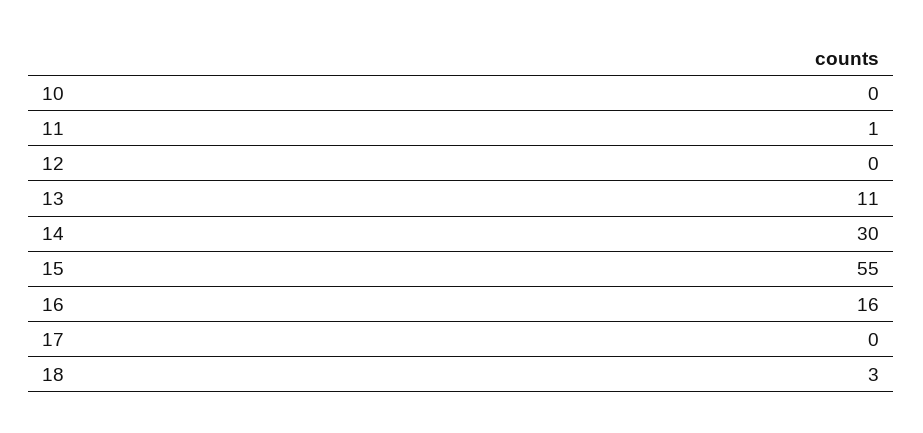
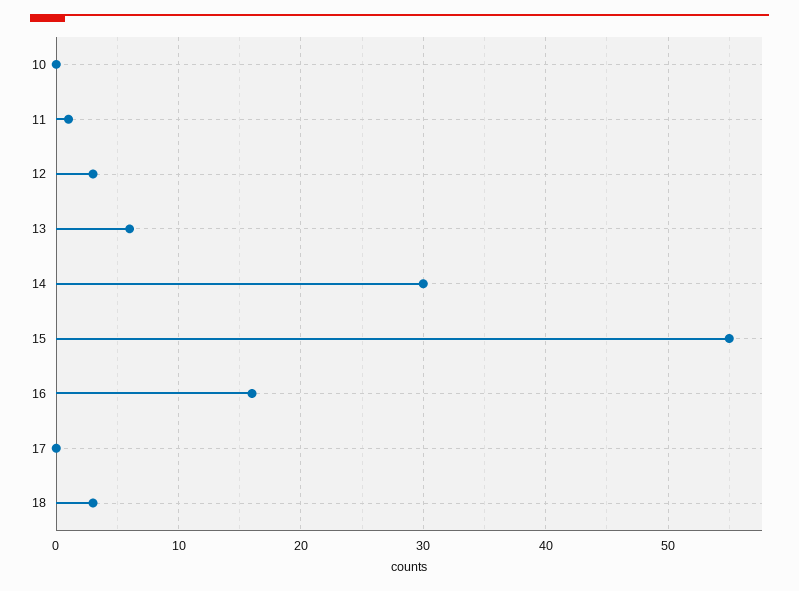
  {
    "10": 0,
    "11": 1,
-   "12": 0,
+   "12": 3,
-   "13": 11,
+   "13": 6,
    "14": 30,
    "15": 55,
    "16": 16,
    "17": 0,
    "18": 3
  }

